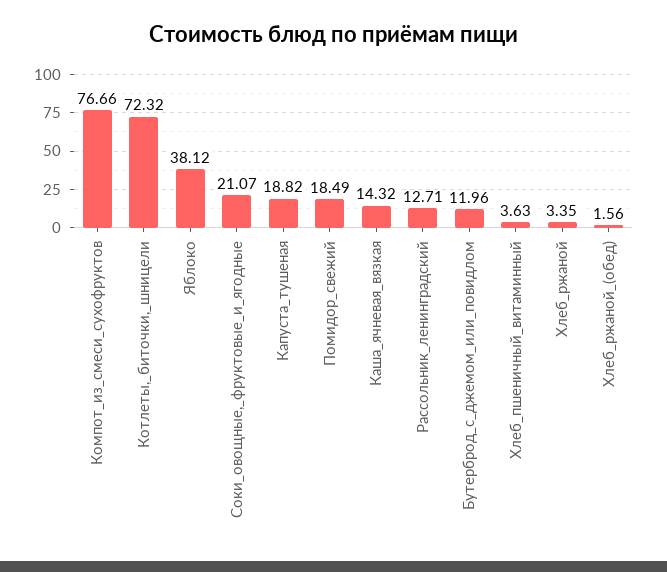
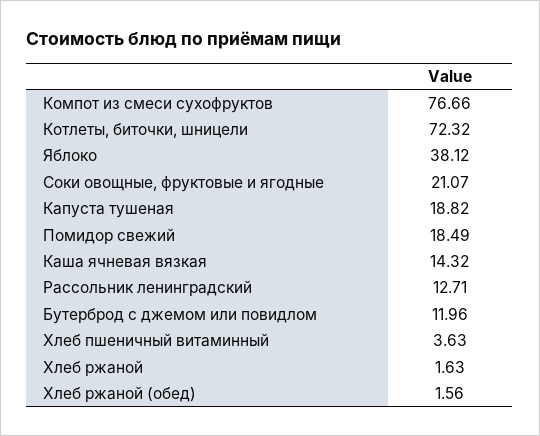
  {
    "Компот_из_смеси_сухофруктов": 76.66,
    "Котлеты,_биточки,_шницели": 72.32,
    "Яблоко": 38.12,
    "Соки_овощные,_фруктовые_и_ягодные": 21.07,
    "Капуста_тушеная": 18.82,
    "Помидор_свежий": 18.49,
    "Каша_ячневая_вязкая": 14.32,
    "Рассольник_ленинградский": 12.71,
    "Бутерброд_с_джемом_или_повидлом": 11.96,
    "Хлеб_пшеничный_витаминный": 3.63,
-   "Хлеб_ржаной": 3.35,
+   "Хлеб_ржаной": 1.63,
    "Хлеб_ржаной_(обед)": 1.56
  }

